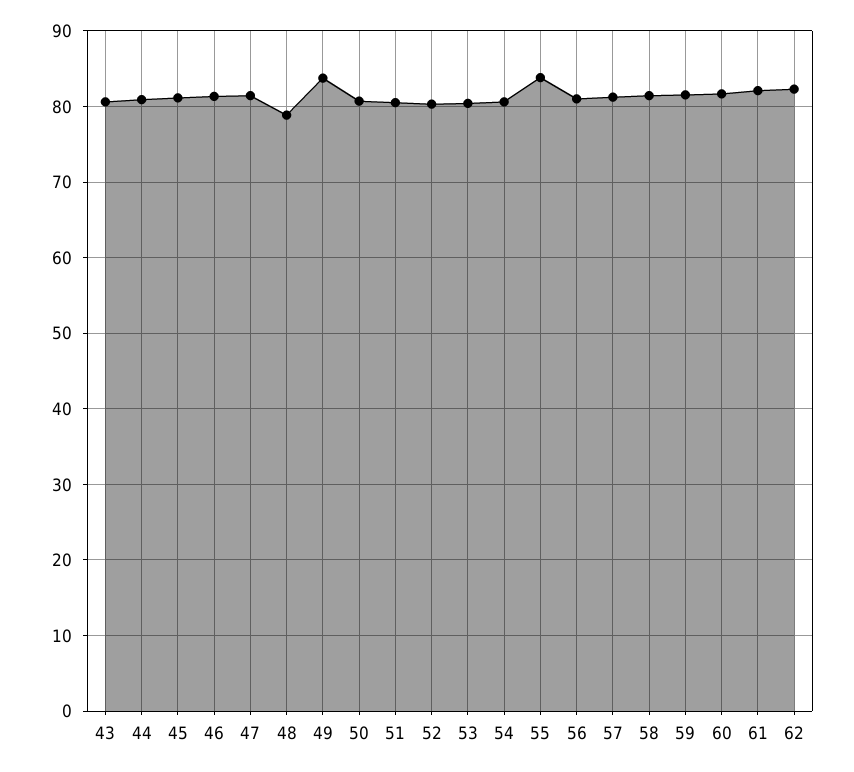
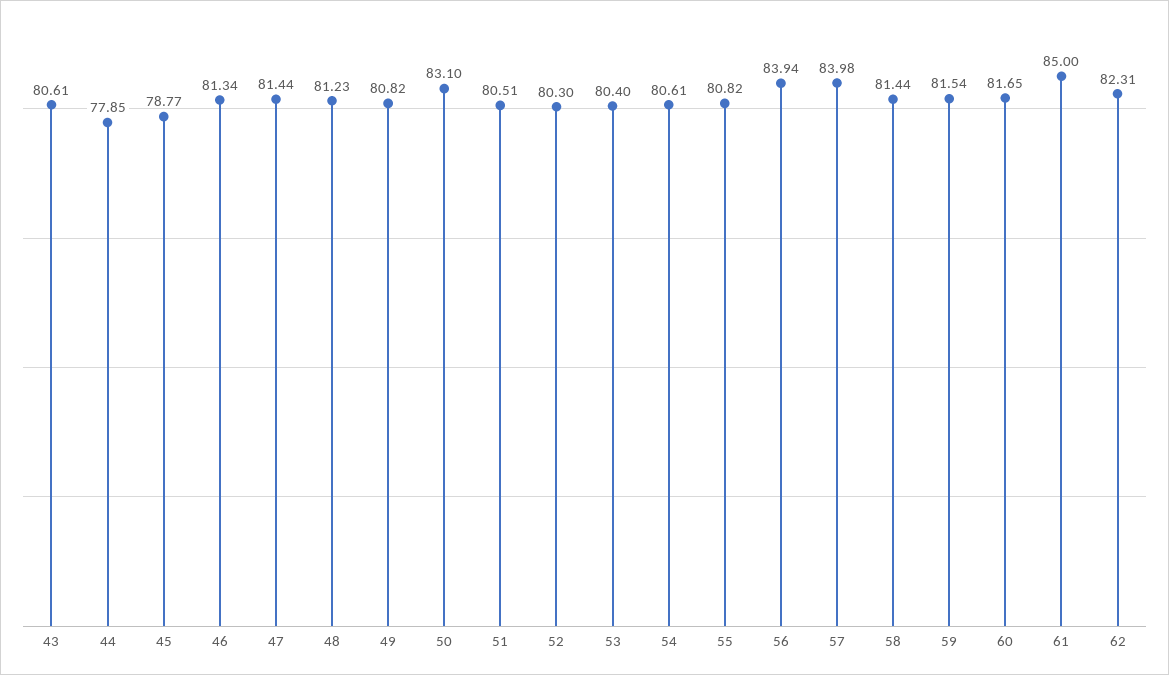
  {
    "43": 80.61,
-   "44": 81,
+   "44": 77.85,
-   "45": 81,
+   "45": 78.77,
    "46": 81.34,
    "47": 81.44,
-   "48": 79,
+   "48": 81.23,
-   "49": 84,
+   "49": 80.82,
-   "50": 81,
+   "50": 83.1,
    "51": 80.51,
    "52": 80.3,
    "53": 80.4,
    "54": 80.61,
-   "55": 84,
+   "55": 80.82,
-   "56": 81,
+   "56": 83.94,
-   "57": 81,
+   "57": 83.98,
    "58": 81.44,
    "59": 81.54,
    "60": 81.65,
-   "61": 82,
+   "61": 85,
    "62": 82.31
  }

